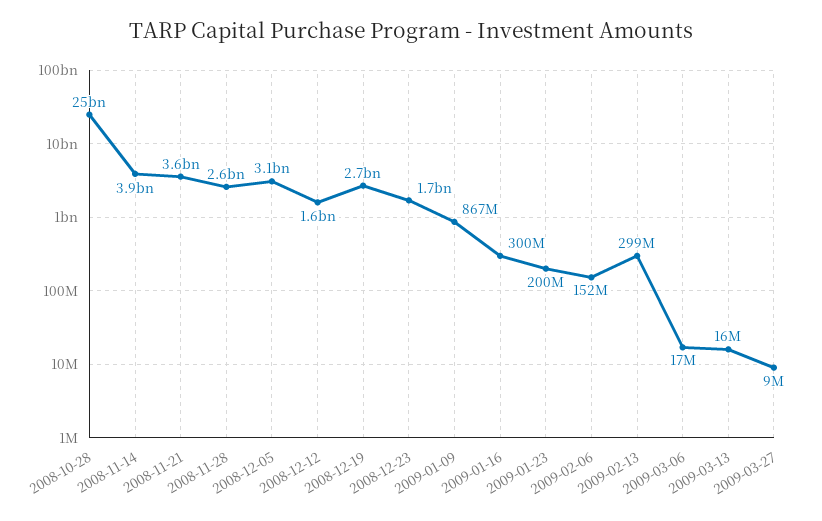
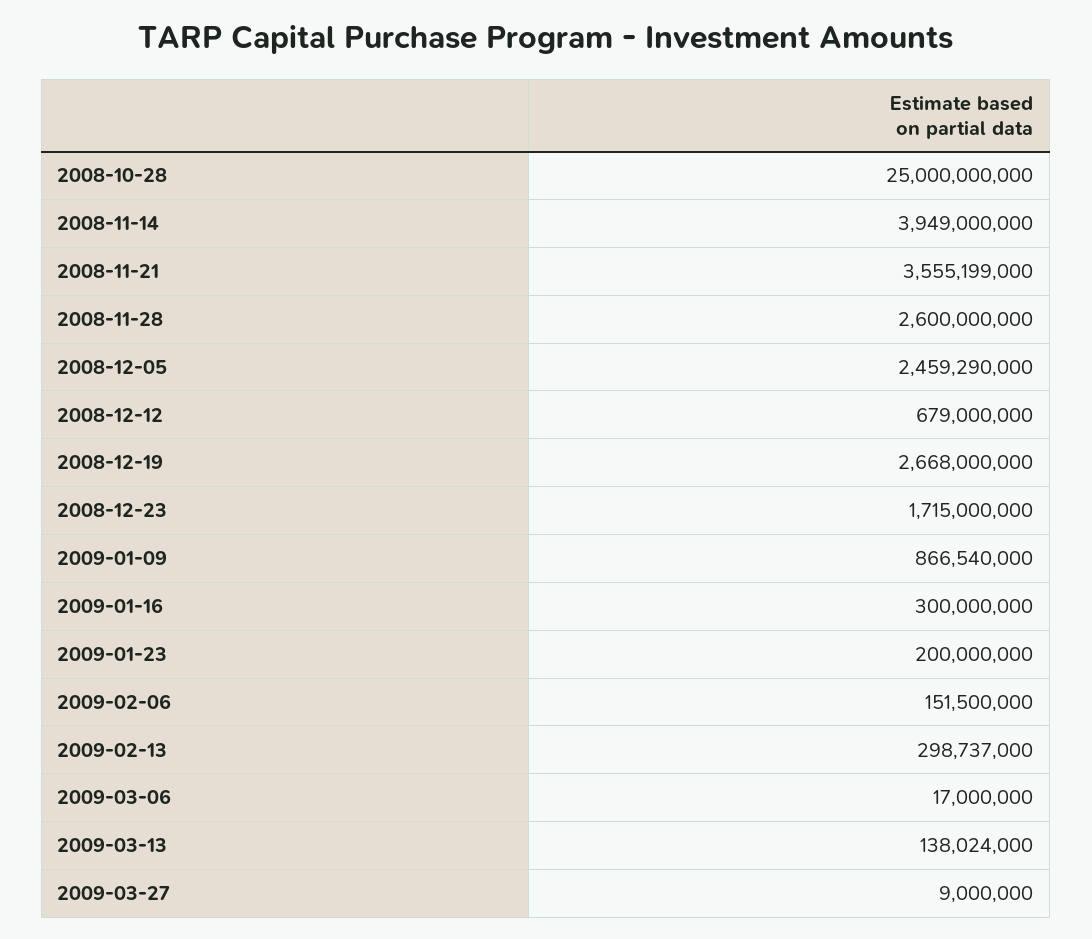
  {
    "2008-10-28": 25000000000,
    "2008-11-14": 3949000000,
    "2008-11-21": 3555199000,
    "2008-11-28": 2600000000,
-   "2008-12-05": 3100000000,
+   "2008-12-05": 2459290000,
-   "2008-12-12": 1600000000,
+   "2008-12-12": 679000000,
    "2008-12-19": 2668000000,
    "2008-12-23": 1715000000,
    "2009-01-09": 866540000,
    "2009-01-16": 300000000,
    "2009-01-23": 200000000,
    "2009-02-06": 151500000,
    "2009-02-13": 298737000,
    "2009-03-06": 17000000,
-   "2009-03-13": 16000000,
+   "2009-03-13": 138024000,
    "2009-03-27": 9000000
  }

